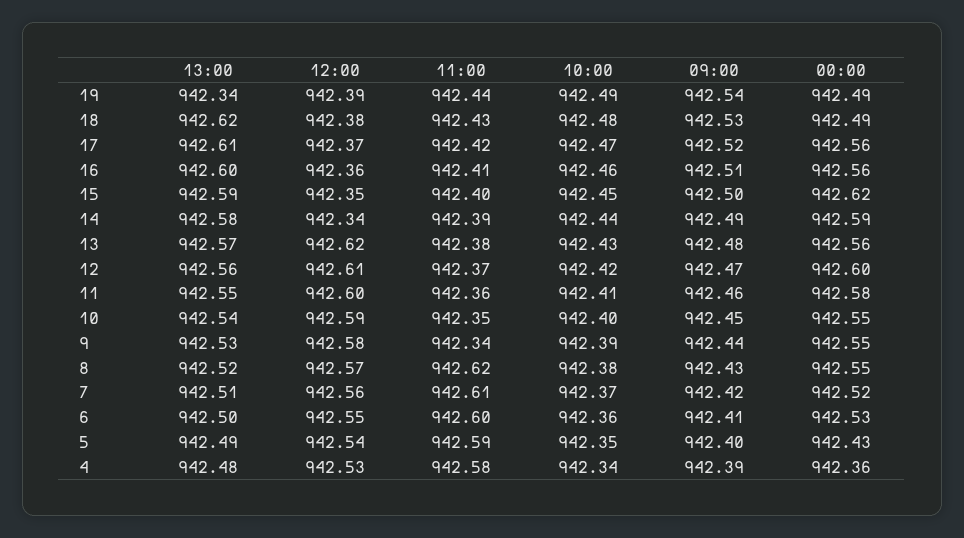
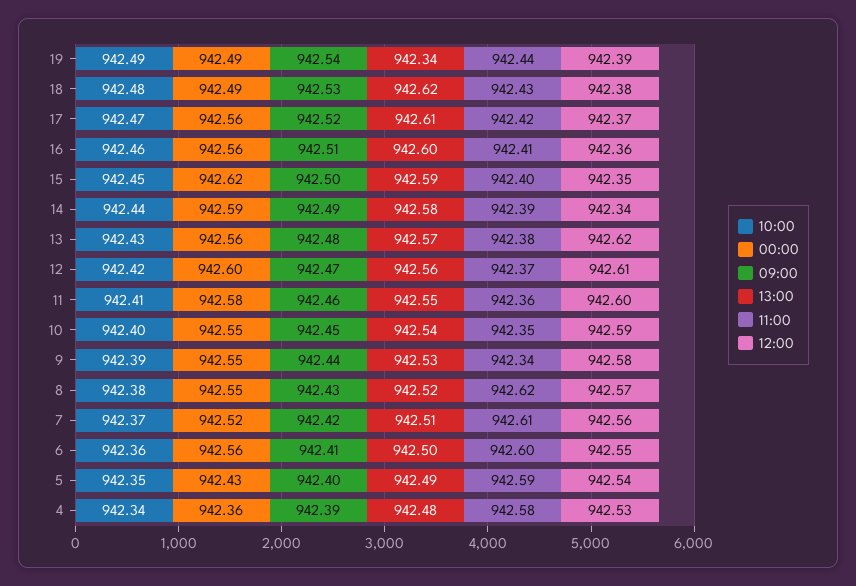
  {
    "13:00": {
      "19": 942.34,
      "18": 942.62,
      "17": 942.61,
      "16": 942.6,
      "15": 942.59,
      "14": 942.58,
      "13": 942.57,
      "12": 942.56,
      "11": 942.55,
      "10": 942.54,
      "9": 942.53,
      "8": 942.52,
      "7": 942.51,
      "6": 942.5,
      "5": 942.49,
      "4": 942.48
    },
    "12:00": {
      "19": 942.39,
      "18": 942.38,
      "17": 942.37,
      "16": 942.36,
      "15": 942.35,
      "14": 942.34,
      "13": 942.62,
      "12": 942.61,
      "11": 942.6,
      "10": 942.59,
      "9": 942.58,
      "8": 942.57,
      "7": 942.56,
      "6": 942.55,
      "5": 942.54,
      "4": 942.53
    },
    "11:00": {
      "19": 942.44,
      "18": 942.43,
      "17": 942.42,
      "16": 942.41,
      "15": 942.4,
      "14": 942.39,
      "13": 942.38,
      "12": 942.37,
      "11": 942.36,
      "10": 942.35,
      "9": 942.34,
      "8": 942.62,
      "7": 942.61,
      "6": 942.6,
      "5": 942.59,
      "4": 942.58
    },
    "10:00": {
      "19": 942.49,
      "18": 942.48,
      "17": 942.47,
      "16": 942.46,
      "15": 942.45,
      "14": 942.44,
      "13": 942.43,
      "12": 942.42,
      "11": 942.41,
      "10": 942.4,
      "9": 942.39,
      "8": 942.38,
      "7": 942.37,
      "6": 942.36,
      "5": 942.35,
      "4": 942.34
    },
    "09:00": {
      "19": 942.54,
      "18": 942.53,
      "17": 942.52,
      "16": 942.51,
      "15": 942.5,
      "14": 942.49,
      "13": 942.48,
      "12": 942.47,
      "11": 942.46,
      "10": 942.45,
      "9": 942.44,
      "8": 942.43,
      "7": 942.42,
      "6": 942.41,
      "5": 942.4,
      "4": 942.39
    },
    "00:00": {
      "19": 942.49,
      "18": 942.49,
      "17": 942.56,
      "16": 942.56,
      "15": 942.62,
      "14": 942.59,
      "13": 942.56,
      "12": 942.6,
      "11": 942.58,
      "10": 942.55,
      "9": 942.55,
      "8": 942.55,
      "7": 942.52,
-     "6": 942.53,
+     "6": 942.56,
      "5": 942.43,
      "4": 942.36
    }
  }

